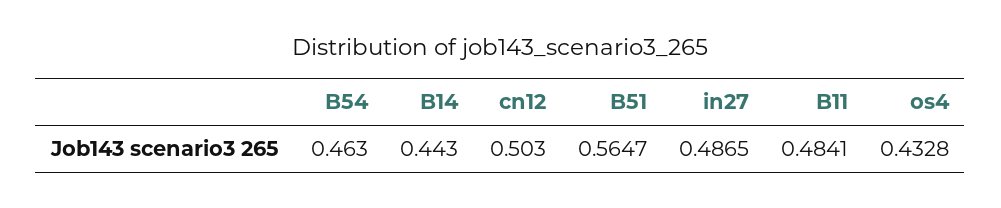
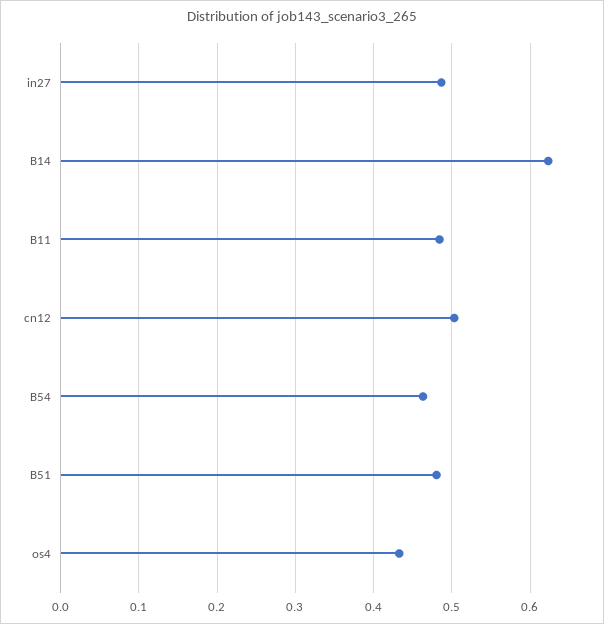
  {
    "B54": 0.463,
-   "B14": 0.443,
+   "B14": 0.62,
    "cn12": 0.503,
-   "B51": 0.5647,
+   "B51": 0.48,
    "in27": 0.4865,
    "B11": 0.4841,
    "os4": 0.4328
  }

